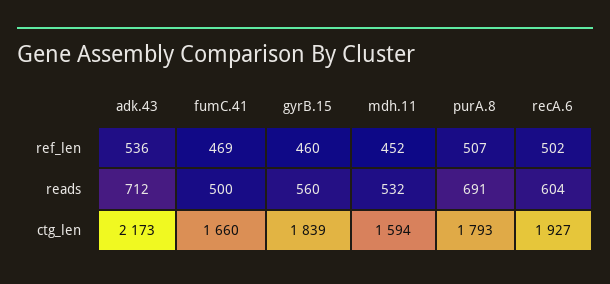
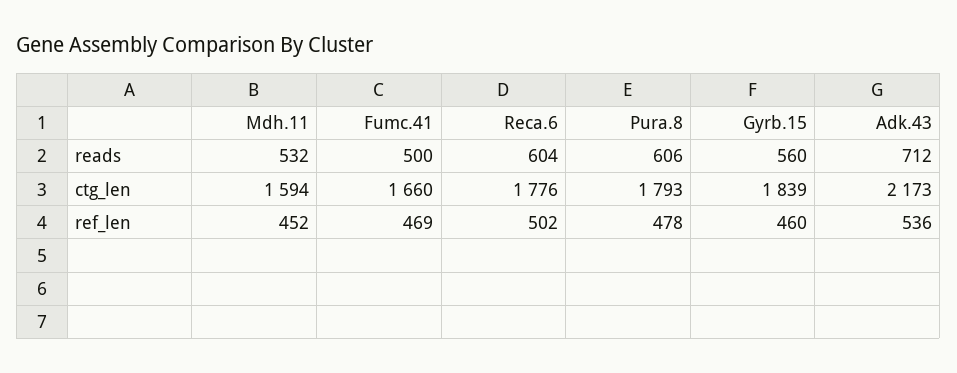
  {
    "adk.43": {
      "ref_len": 536,
      "reads": 712,
      "ctg_len": 2173
    },
    "fumC.41": {
      "ref_len": 469,
      "reads": 500,
      "ctg_len": 1660
    },
    "gyrB.15": {
      "ref_len": 460,
      "reads": 560,
      "ctg_len": 1839
    },
    "mdh.11": {
      "ref_len": 452,
      "reads": 532,
      "ctg_len": 1594
    },
    "purA.8": {
-     "ref_len": 507,
+     "ref_len": 478,
-     "reads": 691,
+     "reads": 606,
      "ctg_len": 1793
    },
    "recA.6": {
      "ref_len": 502,
      "reads": 604,
-     "ctg_len": 1927
+     "ctg_len": 1776
    }
  }

